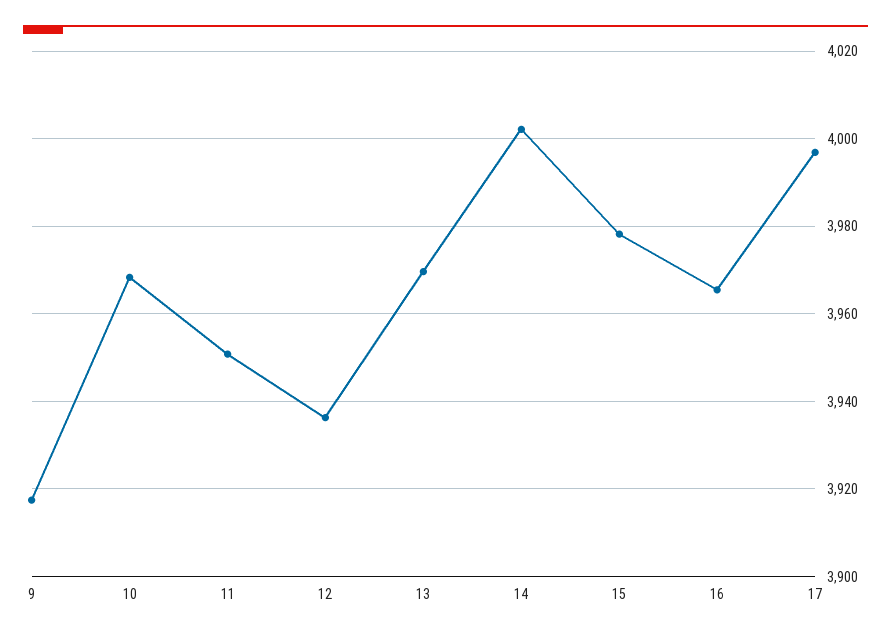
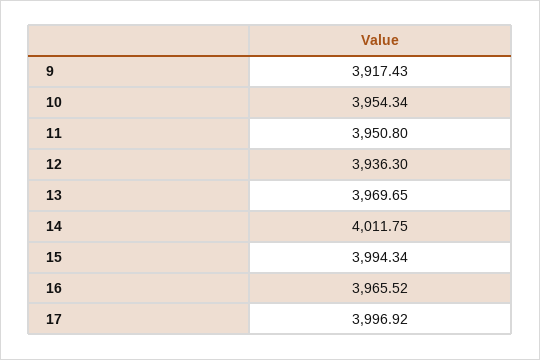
  {
    "9": 3917.43,
-   "10": 3968,
+   "10": 3954.34,
    "11": 3950.8,
    "12": 3936.3,
    "13": 3969.65,
-   "14": 4002,
+   "14": 4011.75,
-   "15": 3978,
+   "15": 3994.34,
    "16": 3965.52,
    "17": 3996.92
  }

